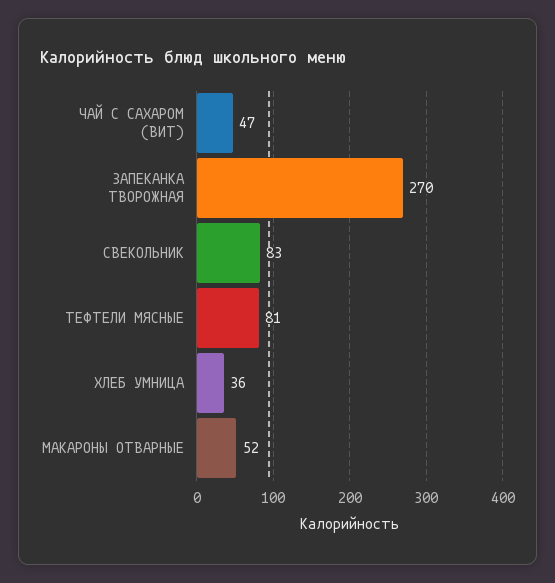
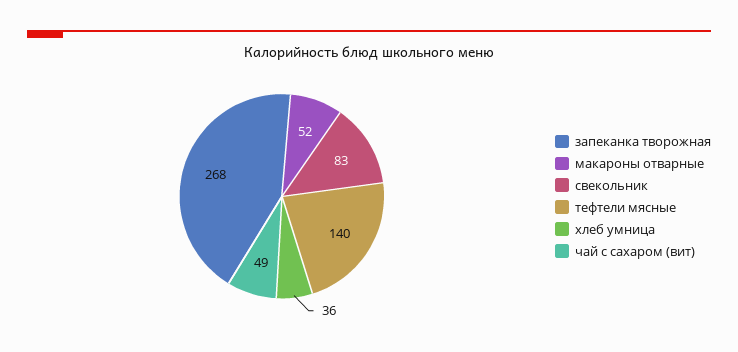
  {
-   "ЧАЙ С САХАРОМ (ВИТ)": 47,
+   "ЧАЙ С САХАРОМ (ВИТ)": 49,
-   "ЗАПЕКАНКА ТВОРОЖНАЯ": 270,
+   "ЗАПЕКАНКА ТВОРОЖНАЯ": 268,
    "СВЕКОЛЬНИК": 83,
-   "ТЕФТЕЛИ МЯСНЫЕ": 81,
+   "ТЕФТЕЛИ МЯСНЫЕ": 140,
    "ХЛЕБ УМНИЦА": 36,
    "МАКАРОНЫ ОТВАРНЫЕ": 52
  }

